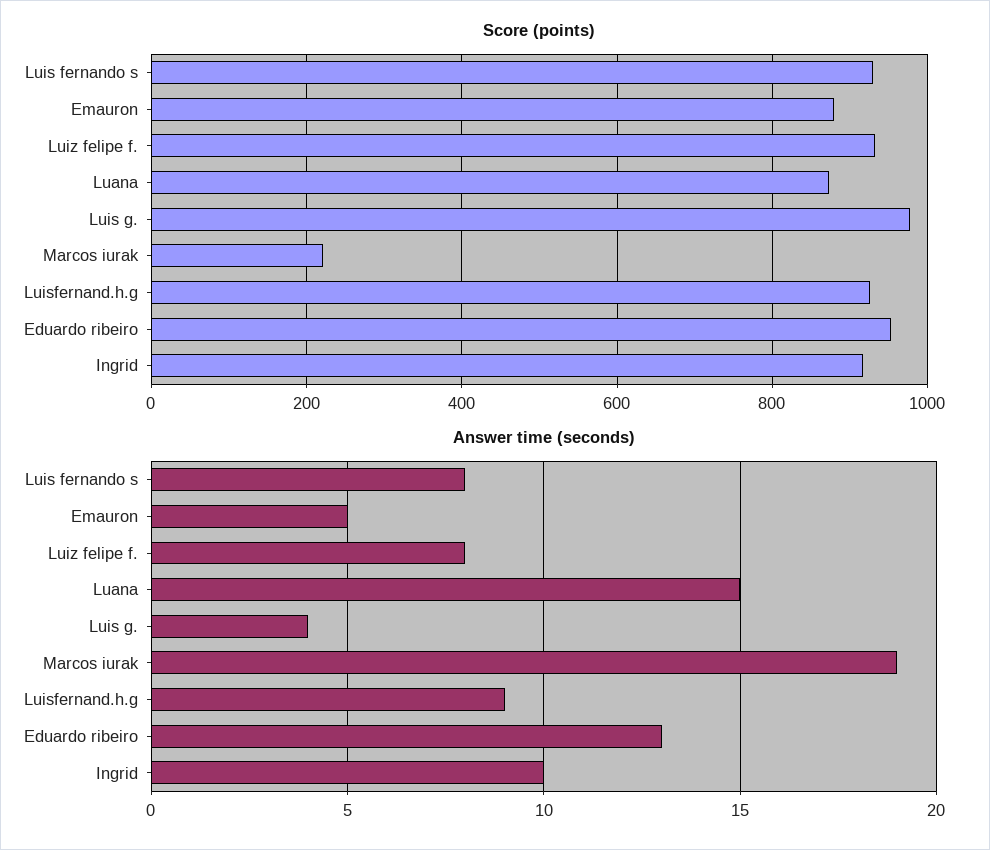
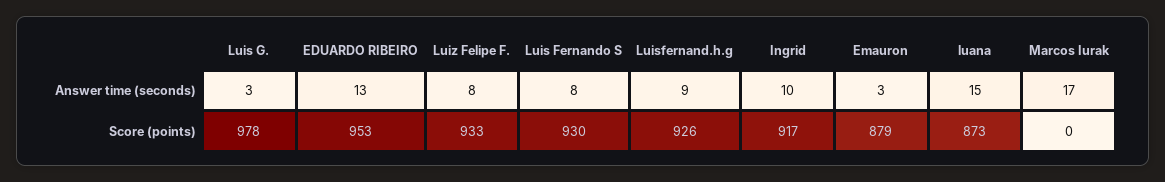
  {
    "Score (points)": {
      "Luis fernando s": 930,
      "Emauron": 879,
      "Luiz felipe f.": 933,
      "Luana": 873,
      "Luis g.": 978,
-     "Marcos iurak": 220,
+     "Marcos iurak": 0,
      "Luisfernand.h.g": 926,
      "Eduardo ribeiro": 953,
      "Ingrid": 917
    },
    "Answer time (seconds)": {
      "Luis fernando s": 8,
-     "Emauron": 5,
+     "Emauron": 3,
      "Luiz felipe f.": 8,
      "Luana": 15,
-     "Luis g.": 4,
+     "Luis g.": 3,
-     "Marcos iurak": 19,
+     "Marcos iurak": 17,
      "Luisfernand.h.g": 9,
      "Eduardo ribeiro": 13,
      "Ingrid": 10
    }
  }

